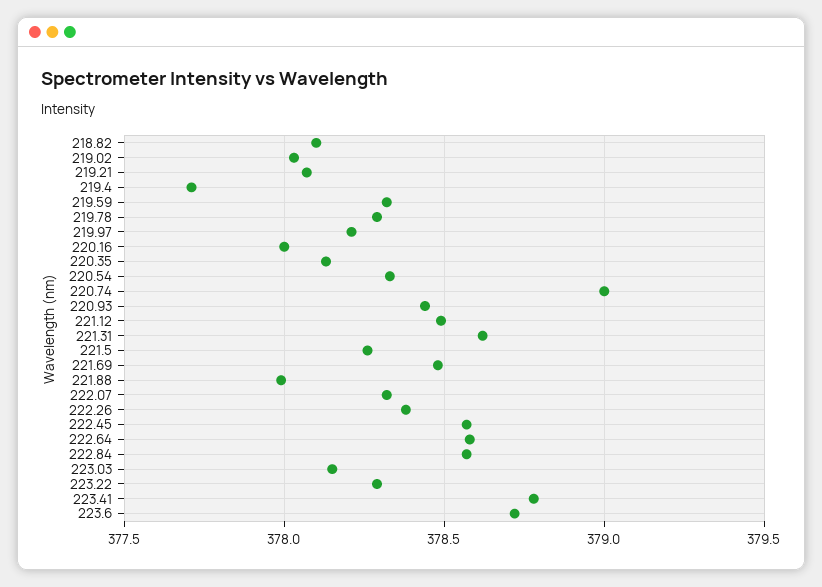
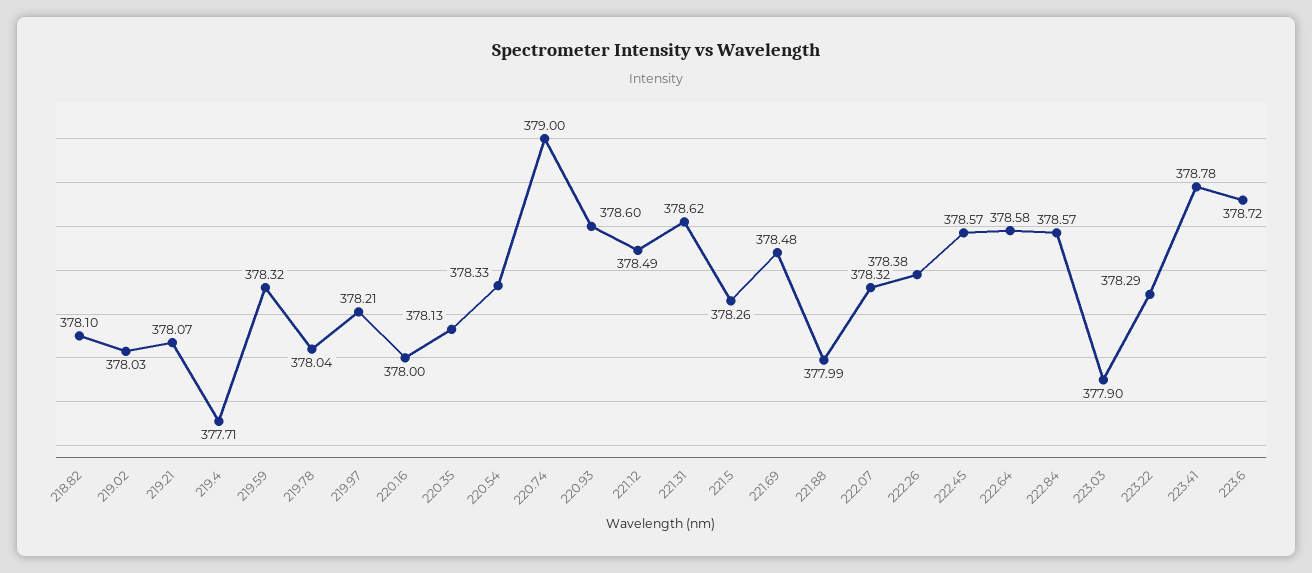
  {
    "218.82": 378.1,
    "219.02": 378.03,
    "219.21": 378.07,
    "219.4": 377.71,
    "219.59": 378.32,
-   "219.78": 378.3,
+   "219.78": 378.04,
    "219.97": 378.21,
    "220.16": 378,
    "220.35": 378.13,
    "220.54": 378.33,
    "220.74": 379,
-   "220.93": 378.45,
+   "220.93": 378.6,
    "221.12": 378.49,
    "221.31": 378.62,
    "221.5": 378.26,
    "221.69": 378.48,
    "221.88": 377.99,
    "222.07": 378.32,
    "222.26": 378.38,
    "222.45": 378.57,
    "222.64": 378.58,
    "222.84": 378.57,
-   "223.03": 378.15,
+   "223.03": 377.9,
    "223.22": 378.29,
    "223.41": 378.78,
    "223.6": 378.72
  }

